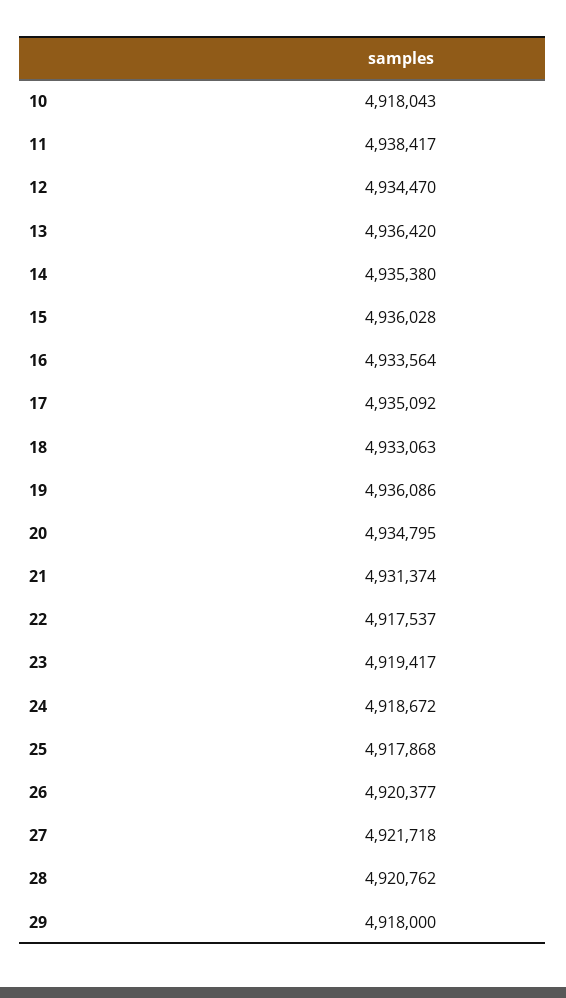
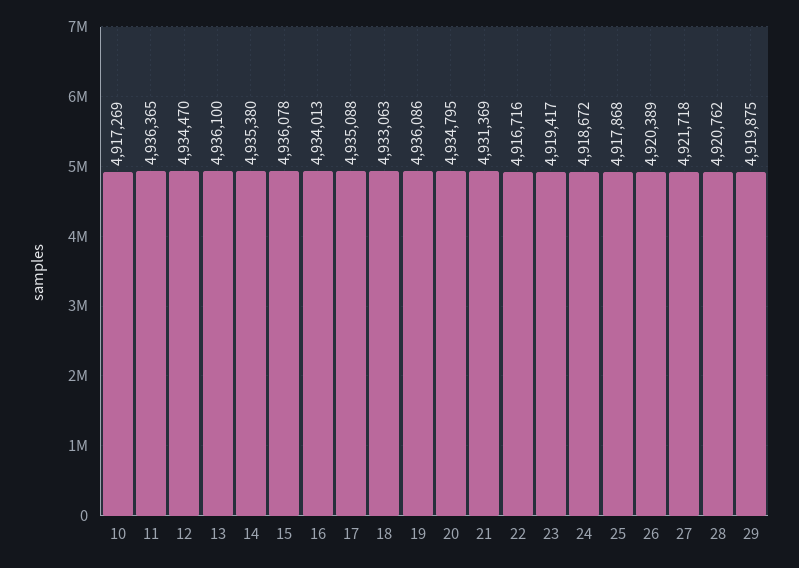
  {
-   "10": 4918043,
+   "10": 4917269,
-   "11": 4938417,
+   "11": 4936365,
    "12": 4934470,
-   "13": 4936420,
+   "13": 4936100,
    "14": 4935380,
-   "15": 4936028,
+   "15": 4936078,
-   "16": 4933564,
+   "16": 4934013,
-   "17": 4935092,
+   "17": 4935088,
    "18": 4933063,
    "19": 4936086,
    "20": 4934795,
-   "21": 4931374,
+   "21": 4931369,
-   "22": 4917537,
+   "22": 4916716,
    "23": 4919417,
    "24": 4918672,
    "25": 4917868,
-   "26": 4920377,
+   "26": 4920389,
    "27": 4921718,
    "28": 4920762,
-   "29": 4918000
+   "29": 4919875
  }

